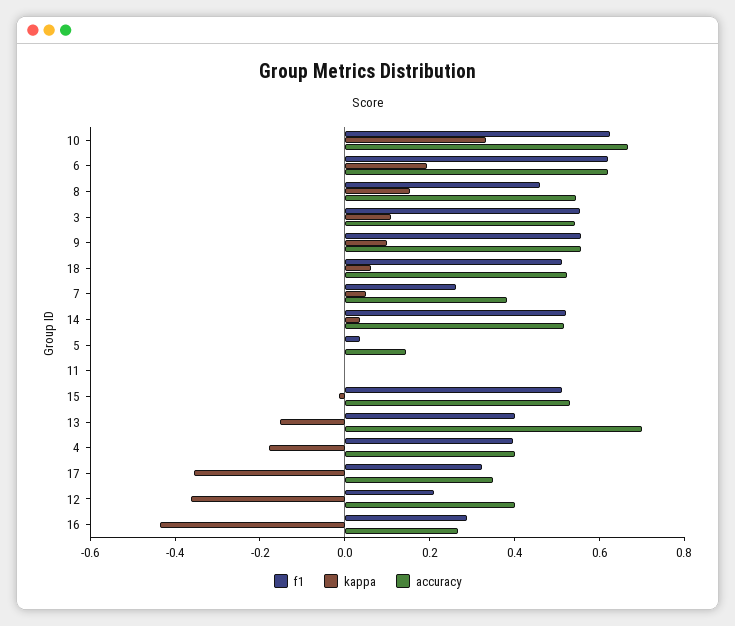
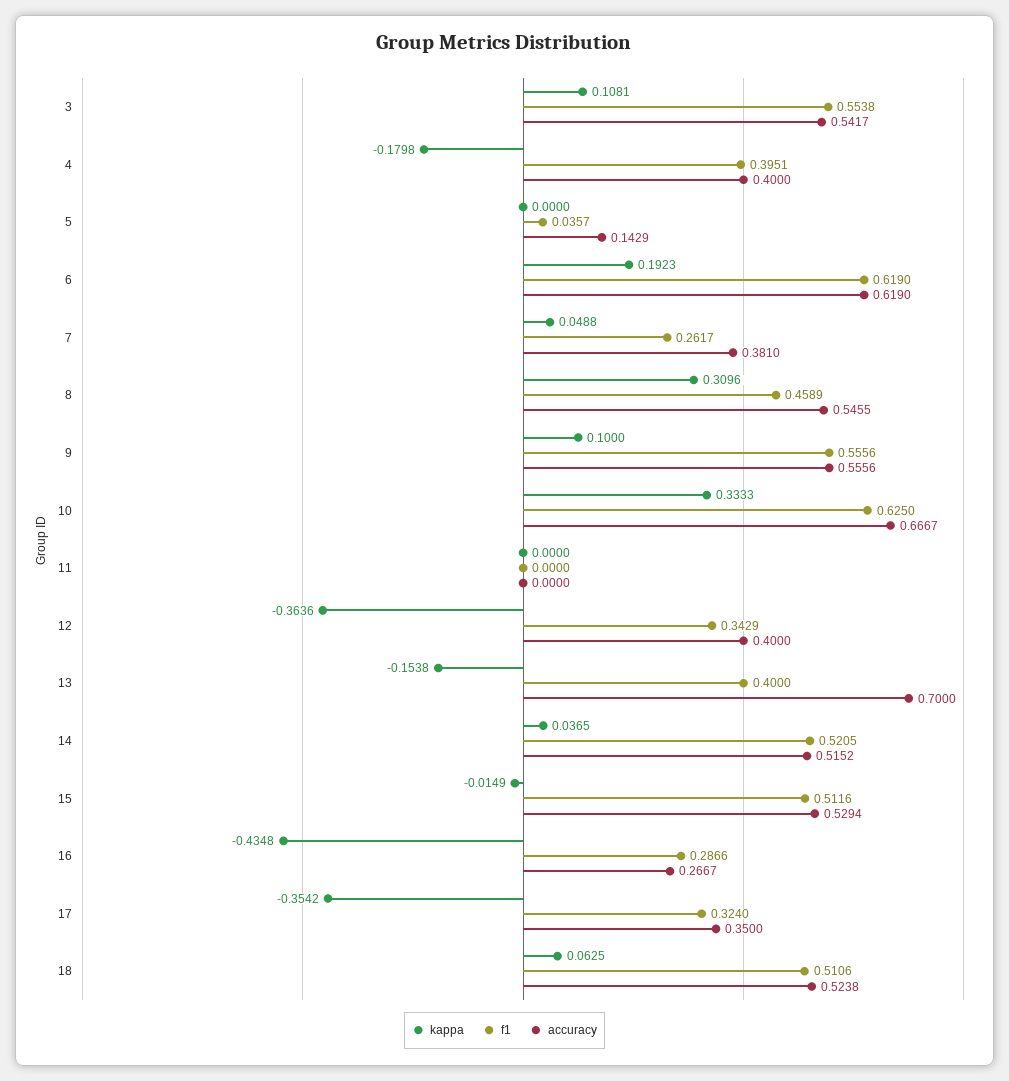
  {
    "f1": {
      "10": 0.625,
      "6": 0.619,
      "8": 0.4589,
      "3": 0.5538,
      "9": 0.5556,
      "18": 0.5106,
      "7": 0.2617,
      "14": 0.5205,
      "5": 0.0357,
      "11": 0,
      "15": 0.5116,
      "13": 0.4,
      "4": 0.3951,
      "17": 0.324,
-     "12": 0.2,
+     "12": 0.3429,
      "16": 0.2866
    },
    "kappa": {
      "10": 0.3333,
      "6": 0.1923,
-     "8": 0.15,
+     "8": 0.3096,
      "3": 0.1081,
      "9": 0.1,
      "18": 0.0625,
      "7": 0.0488,
      "14": 0.0365,
      "5": 0,
      "11": 0,
      "15": -0.0149,
      "13": -0.1538,
      "4": -0.1798,
      "17": -0.3542,
      "12": -0.3636,
      "16": -0.4348
    },
    "accuracy": {
      "10": 0.6667,
      "6": 0.619,
      "8": 0.5455,
      "3": 0.5417,
      "9": 0.5556,
      "18": 0.5238,
      "7": 0.381,
      "14": 0.5152,
      "5": 0.1429,
      "11": 0,
      "15": 0.5294,
      "13": 0.7,
      "4": 0.4,
      "17": 0.35,
      "12": 0.4,
      "16": 0.2667
    }
  }

